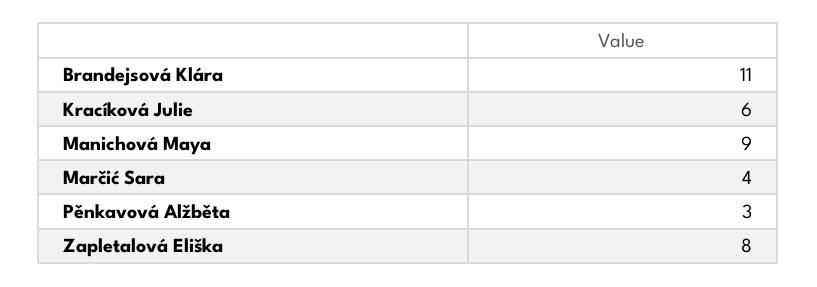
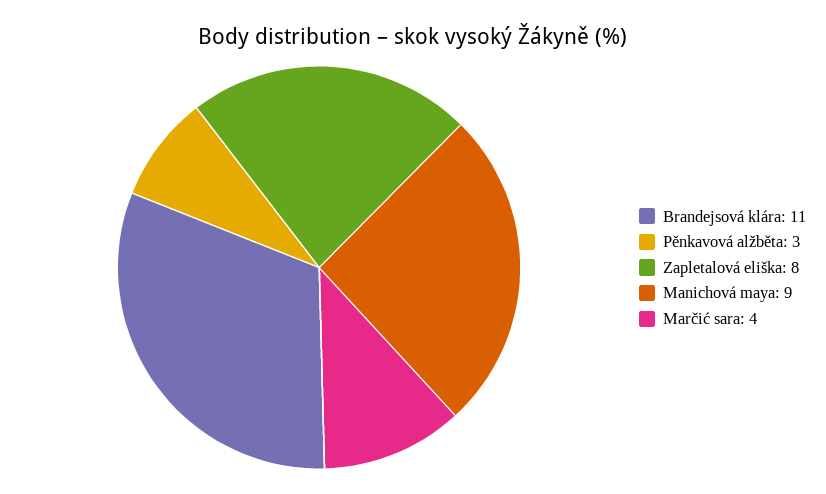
  {
    "Brandejsová Klára": 11,
-   "Kracíková Julie": 6,
    "Manichová Maya": 9,
    "Marčić Sara": 4,
    "Pěnkavová Alžběta": 3,
    "Zapletalová Eliška": 8
  }

